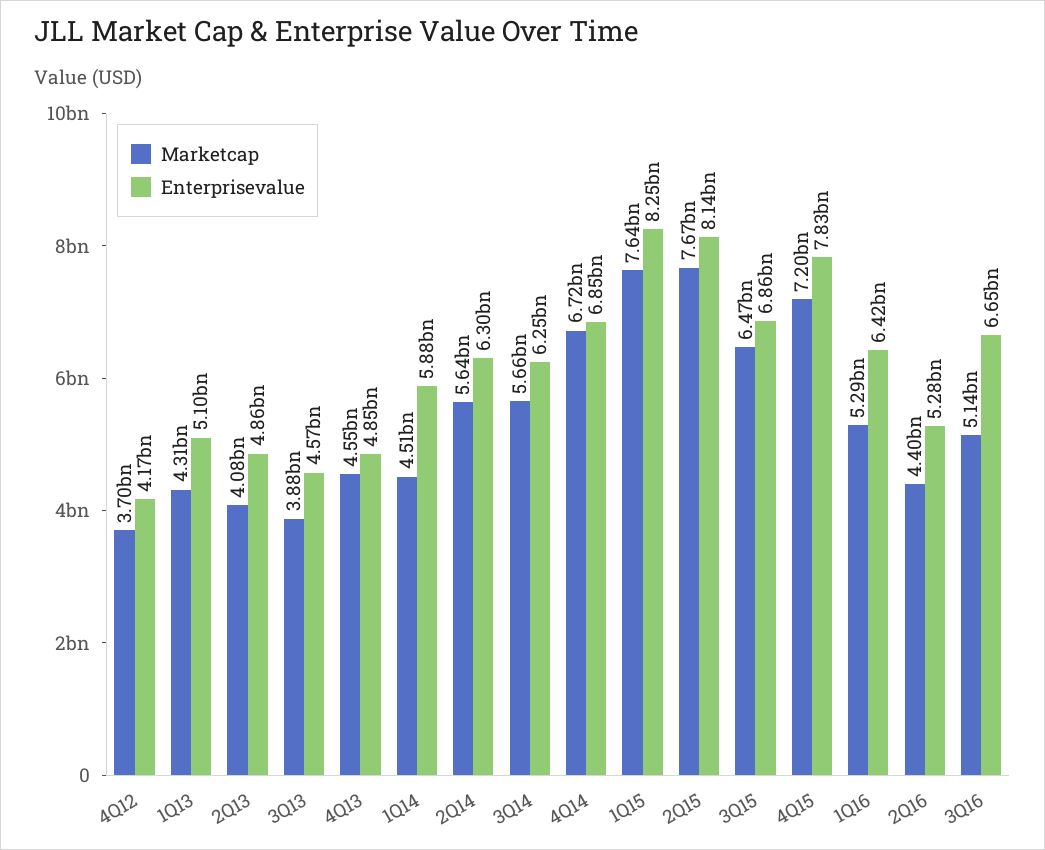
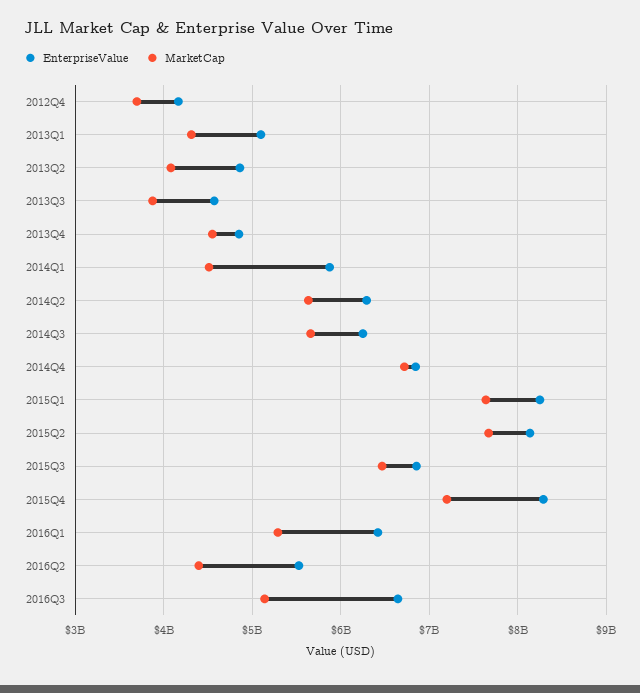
  {
    "Marketcap": {
      "4Q12": 3700000000,
      "1Q13": 4310000000,
      "2Q13": 4080000000,
      "3Q13": 3880000000,
      "4Q13": 4550000000,
      "1Q14": 4510000000,
      "2Q14": 5640000000,
      "3Q14": 5660000000,
      "4Q14": 6720000000,
      "1Q15": 7640000000,
      "2Q15": 7670000000,
      "3Q15": 6470000000,
      "4Q15": 7200000000,
      "1Q16": 5290000000,
      "2Q16": 4400000000,
      "3Q16": 5140000000
    },
    "Enterprisevalue": {
      "4Q12": 4170000000,
      "1Q13": 5100000000,
      "2Q13": 4860000000,
      "3Q13": 4570000000,
      "4Q13": 4850000000,
      "1Q14": 5880000000,
      "2Q14": 6300000000,
      "3Q14": 6250000000,
      "4Q14": 6850000000,
      "1Q15": 8250000000,
      "2Q15": 8140000000,
      "3Q15": 6860000000,
-     "4Q15": 7830000000,
+     "4Q15": 8300000000,
      "1Q16": 6420000000,
-     "2Q16": 5280000000,
+     "2Q16": 5500000000,
      "3Q16": 6650000000
    }
  }

